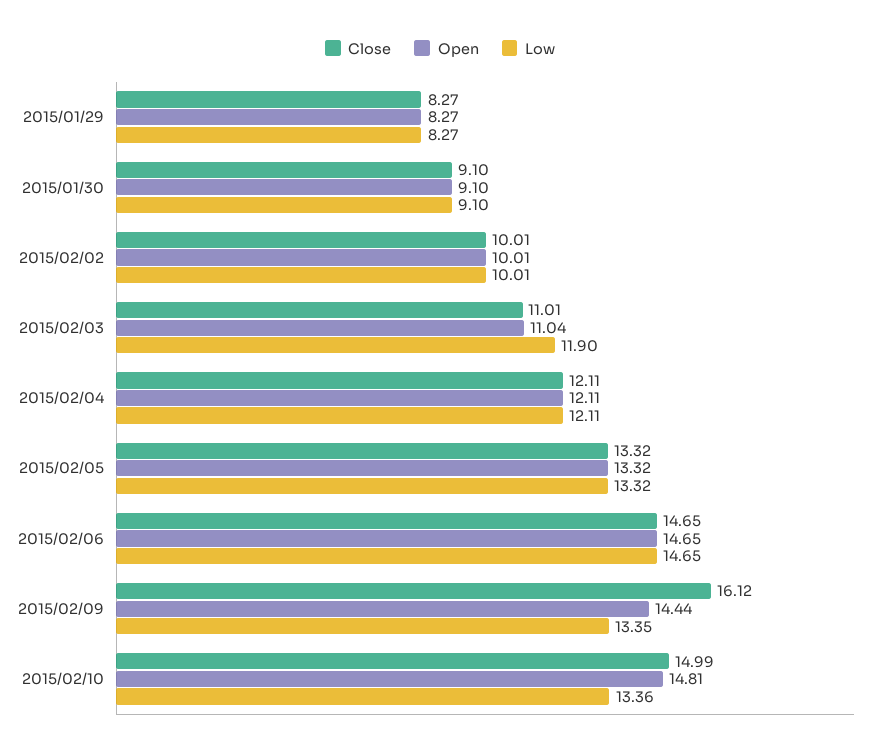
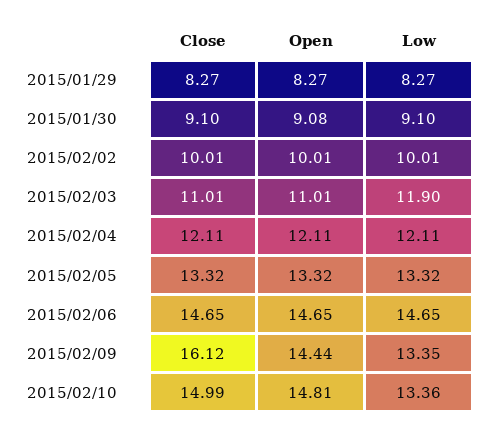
  {
    "Close": {
      "2015/01/29": 8.27,
      "2015/01/30": 9.1,
      "2015/02/02": 10.01,
      "2015/02/03": 11.01,
      "2015/02/04": 12.11,
      "2015/02/05": 13.32,
      "2015/02/06": 14.65,
      "2015/02/09": 16.12,
      "2015/02/10": 14.99
    },
    "Open": {
      "2015/01/29": 8.27,
-     "2015/01/30": 9.1,
+     "2015/01/30": 9.08,
      "2015/02/02": 10.01,
-     "2015/02/03": 11.04,
+     "2015/02/03": 11.01,
      "2015/02/04": 12.11,
      "2015/02/05": 13.32,
      "2015/02/06": 14.65,
      "2015/02/09": 14.44,
      "2015/02/10": 14.81
    },
    "Low": {
      "2015/01/29": 8.27,
      "2015/01/30": 9.1,
      "2015/02/02": 10.01,
      "2015/02/03": 11.9,
      "2015/02/04": 12.11,
      "2015/02/05": 13.32,
      "2015/02/06": 14.65,
      "2015/02/09": 13.35,
      "2015/02/10": 13.36
    }
  }

